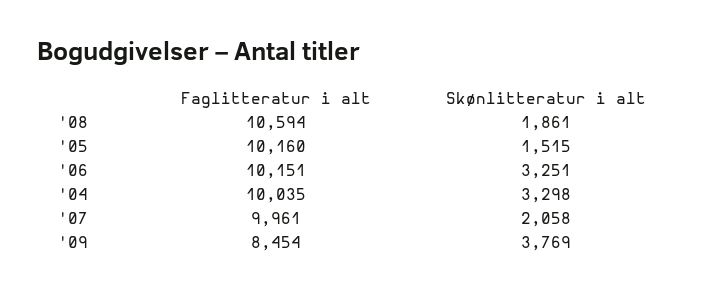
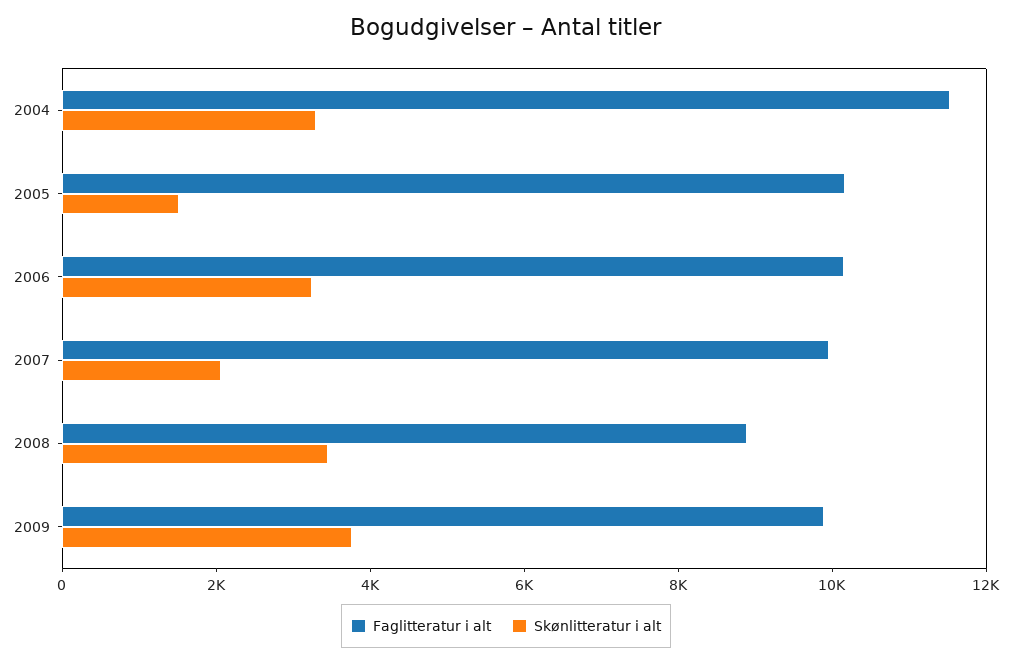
  {
    "Faglitteratur i alt": {
-     "'08": 10594,
+     "'08": 9000,
      "'05": 10160,
      "'06": 10151,
-     "'04": 10035,
+     "'04": 11500,
      "'07": 9961,
-     "'09": 8454
+     "'09": 10000
    },
    "Skønlitteratur i alt": {
-     "'08": 1861,
+     "'08": 3500,
      "'05": 1515,
      "'06": 3251,
      "'04": 3298,
      "'07": 2058,
      "'09": 3769
    }
  }

